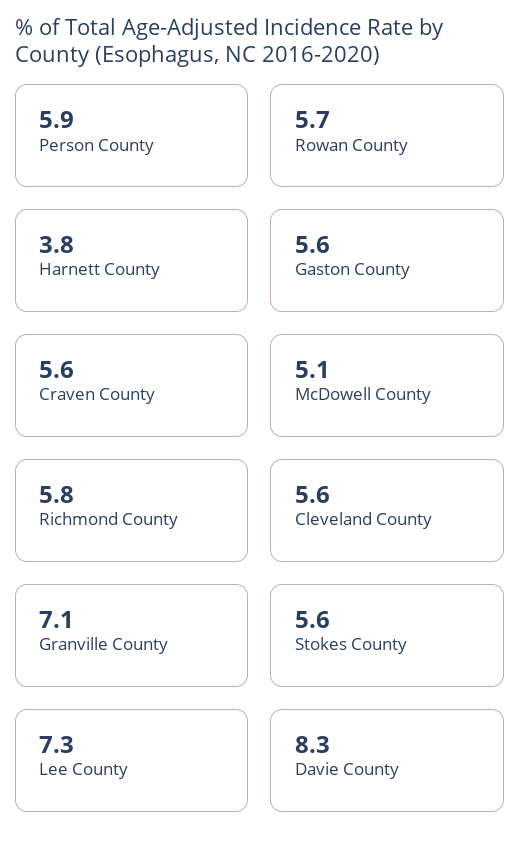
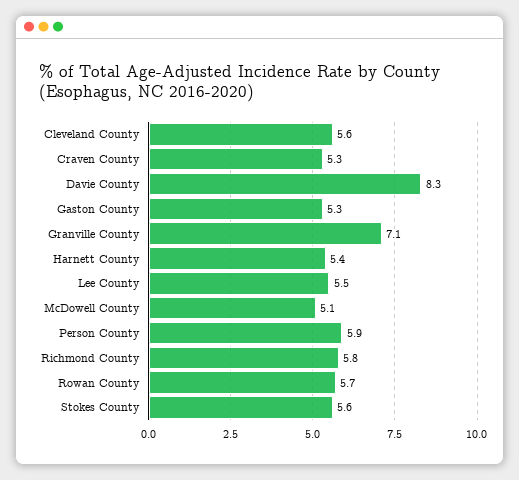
  {
    "Person County": 5.9,
    "Rowan County": 5.7,
-   "Harnett County": 3.8,
+   "Harnett County": 5.4,
-   "Gaston County": 5.6,
+   "Gaston County": 5.3,
-   "Craven County": 5.6,
+   "Craven County": 5.3,
    "McDowell County": 5.1,
    "Richmond County": 5.8,
    "Cleveland County": 5.6,
    "Granville County": 7.1,
    "Stokes County": 5.6,
-   "Lee County": 7.3,
+   "Lee County": 5.5,
    "Davie County": 8.3
  }

